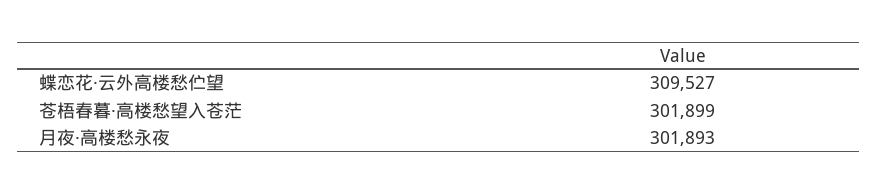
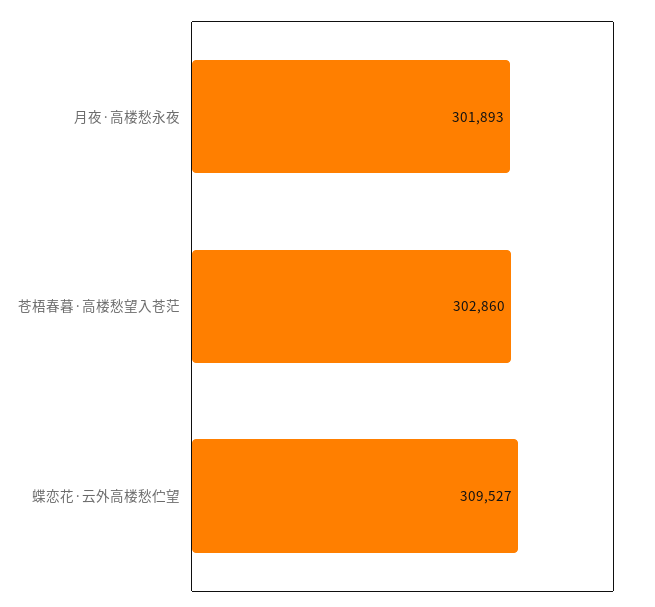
  {
    "蝶恋花·云外高楼愁伫望": 309527,
-   "苍梧春暮·高楼愁望入苍茫": 301899,
+   "苍梧春暮·高楼愁望入苍茫": 302860,
    "月夜·高楼愁永夜": 301893
  }

